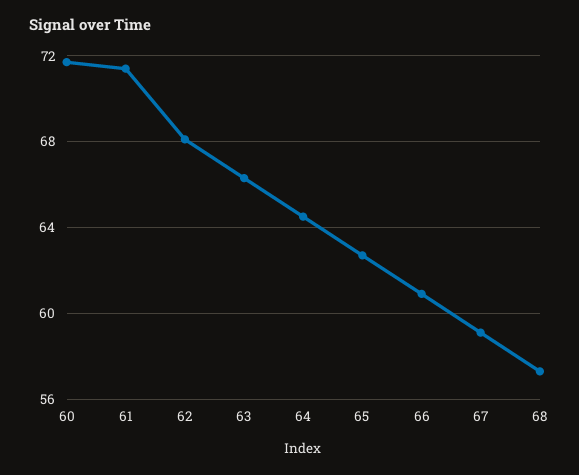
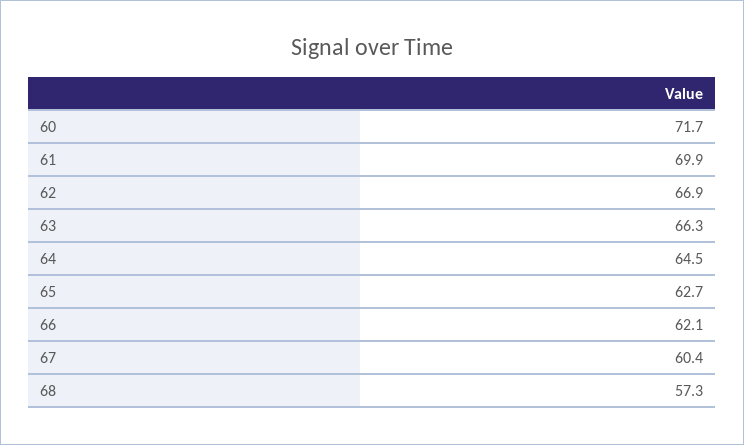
  {
    "60": 71.7,
-   "61": 71.5,
+   "61": 69.9,
-   "62": 68,
+   "62": 66.9,
    "63": 66.3,
    "64": 64.5,
    "65": 62.7,
-   "66": 61,
+   "66": 62.1,
-   "67": 59,
+   "67": 60.4,
    "68": 57.3
  }

